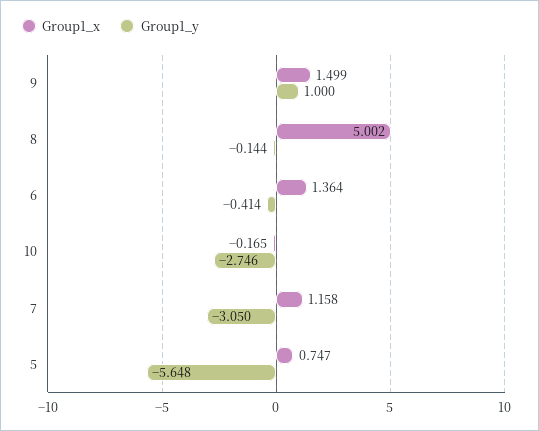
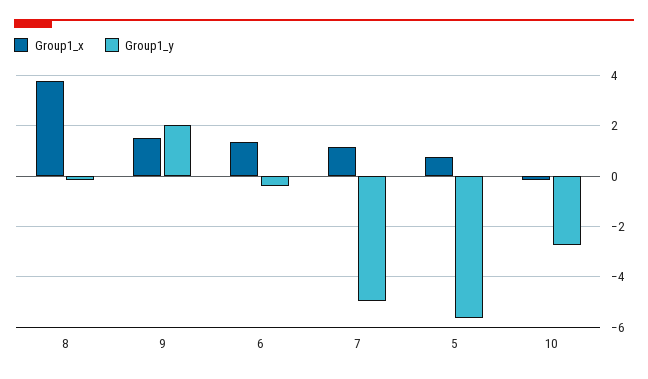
  {
    "Group1_x": {
      "9": 1.499,
-     "8": 5.002,
+     "8": 3.75,
      "6": 1.364,
      "10": -0.165,
      "7": 1.158,
      "5": 0.747
    },
    "Group1_y": {
-     "9": 1,
+     "9": 2,
      "8": -0.144,
      "6": -0.414,
      "10": -2.746,
-     "7": -3.05,
+     "7": -5,
      "5": -5.648
    }
  }

